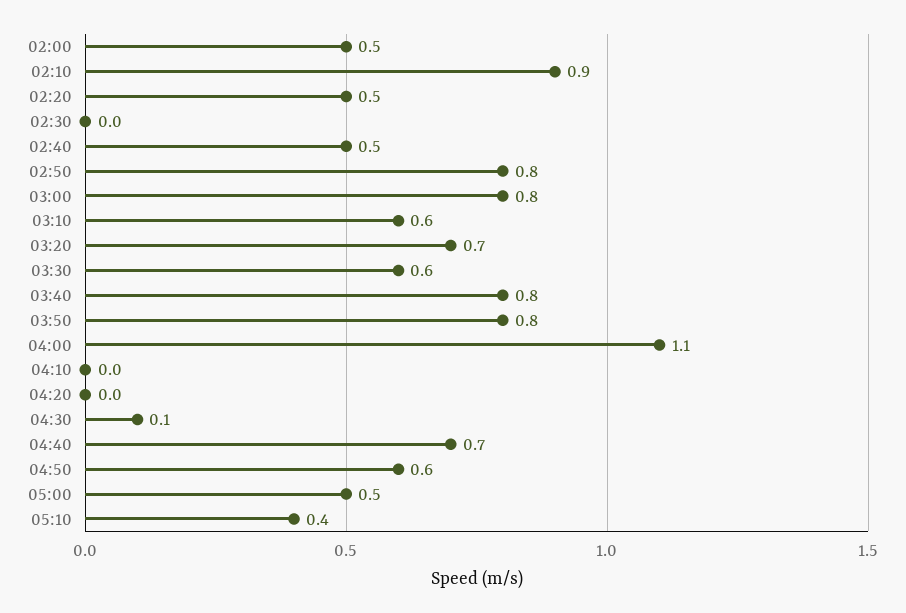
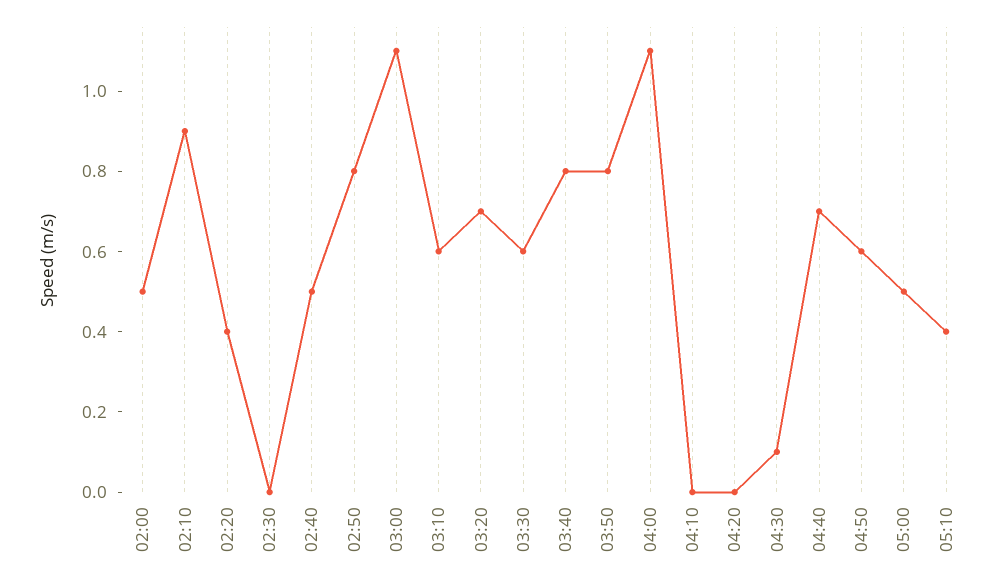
  {
    "02:00": 0.5,
    "02:10": 0.9,
-   "02:20": 0.5,
+   "02:20": 0.4,
    "02:30": 0,
    "02:40": 0.5,
    "02:50": 0.8,
-   "03:00": 0.8,
+   "03:00": 1.1,
    "03:10": 0.6,
    "03:20": 0.7,
    "03:30": 0.6,
    "03:40": 0.8,
    "03:50": 0.8,
    "04:00": 1.1,
    "04:10": 0,
    "04:20": 0,
    "04:30": 0.1,
    "04:40": 0.7,
    "04:50": 0.6,
    "05:00": 0.5,
    "05:10": 0.4
  }

